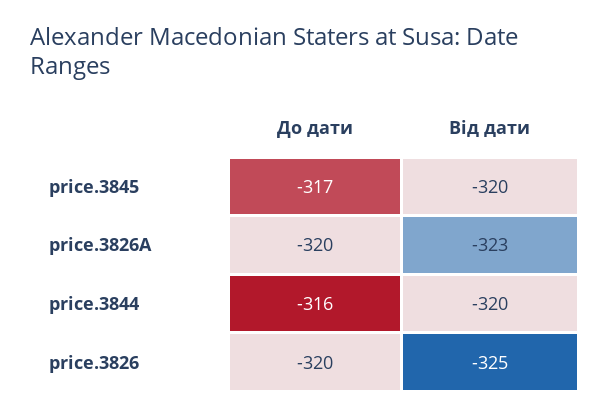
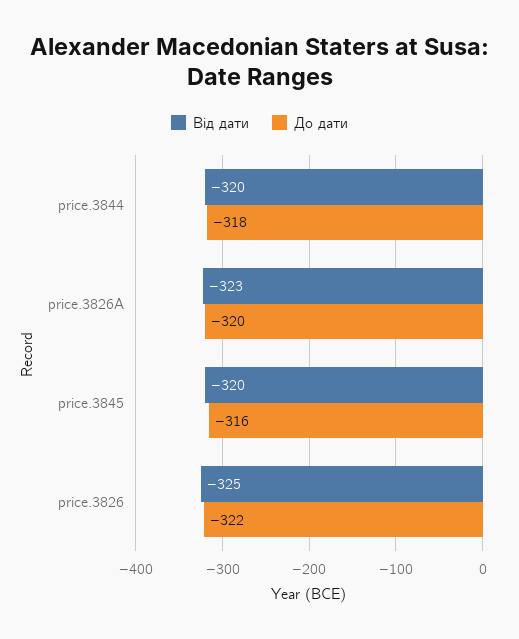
  {
    "До дати": {
-     "price.3845": -317,
+     "price.3845": -316,
      "price.3826A": -320,
-     "price.3844": -316,
+     "price.3844": -318,
-     "price.3826": -320
+     "price.3826": -322
    },
    "Від дати": {
      "price.3845": -320,
      "price.3826A": -323,
      "price.3844": -320,
      "price.3826": -325
    }
  }

